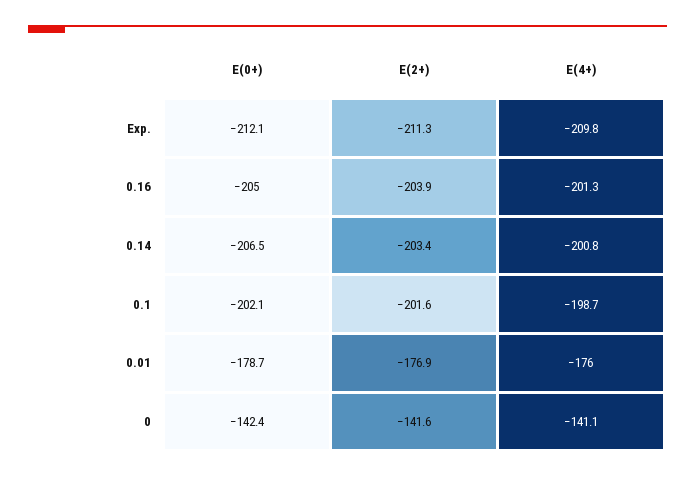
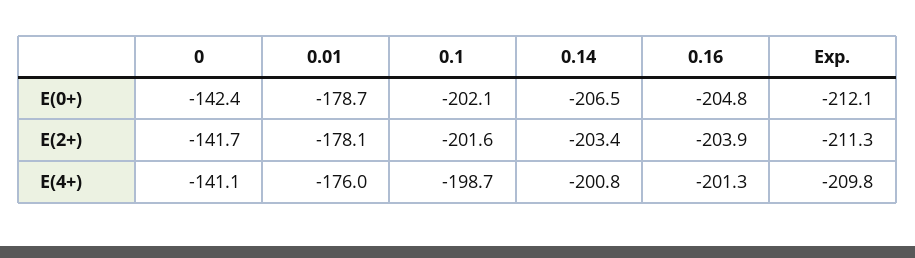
  {
    "E(0+)": {
      "Exp.": -212.1,
-     "0.16": -205,
+     "0.16": -204.8,
      "0.14": -206.5,
      "0.1": -202.1,
      "0.01": -178.7,
      "0": -142.4
    },
    "E(2+)": {
      "Exp.": -211.3,
      "0.16": -203.9,
      "0.14": -203.4,
      "0.1": -201.6,
-     "0.01": -176.9,
+     "0.01": -178.1,
-     "0": -141.6
+     "0": -141.7
    },
    "E(4+)": {
      "Exp.": -209.8,
      "0.16": -201.3,
      "0.14": -200.8,
      "0.1": -198.7,
      "0.01": -176,
      "0": -141.1
    }
  }

